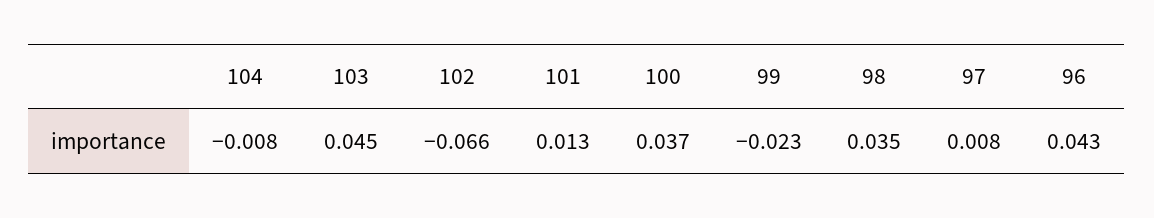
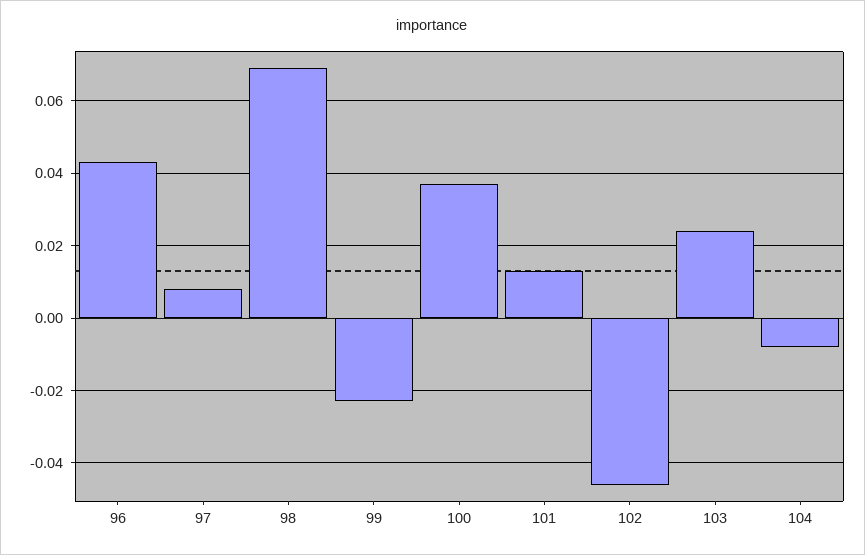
  {
    "104": -0.008,
-   "103": 0.045,
+   "103": 0.025,
-   "102": -0.066,
+   "102": -0.045,
    "101": 0.013,
    "100": 0.037,
    "99": -0.023,
-   "98": 0.035,
+   "98": 0.07,
    "97": 0.008,
    "96": 0.043
  }

